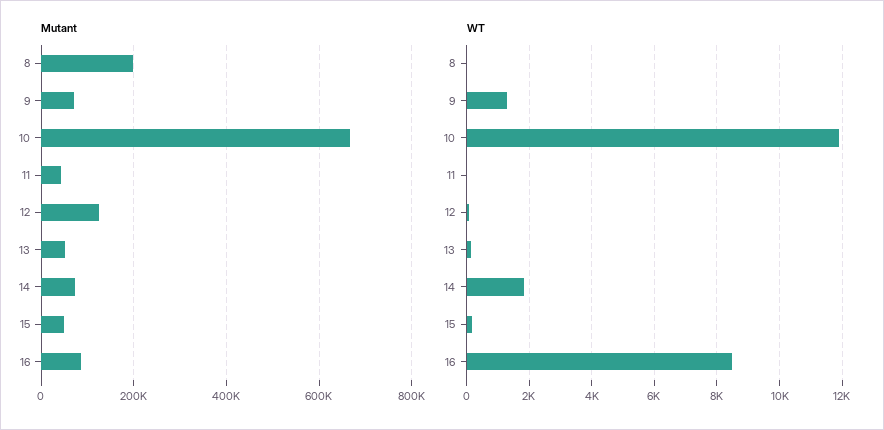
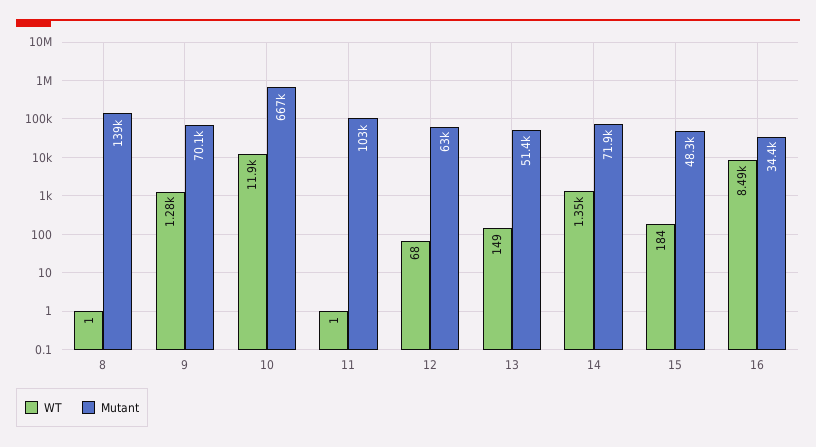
  {
    "Mutant": {
-     "8": 200000,
+     "8": 139000,
      "9": 70100,
      "10": 667000,
-     "11": 40000,
+     "11": 103000,
-     "12": 120000,
+     "12": 63000,
      "13": 51400,
      "14": 71900,
      "15": 48300,
-     "16": 80000
+     "16": 34400
    },
    "WT": {
      "8": 1,
      "9": 1280,
      "10": 11900,
      "11": 1,
      "12": 68,
      "13": 149,
-     "14": 1800,
+     "14": 1350,
      "15": 184,
      "16": 8490
    }
  }

